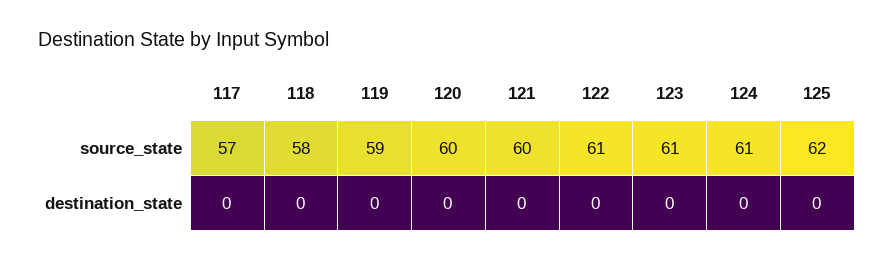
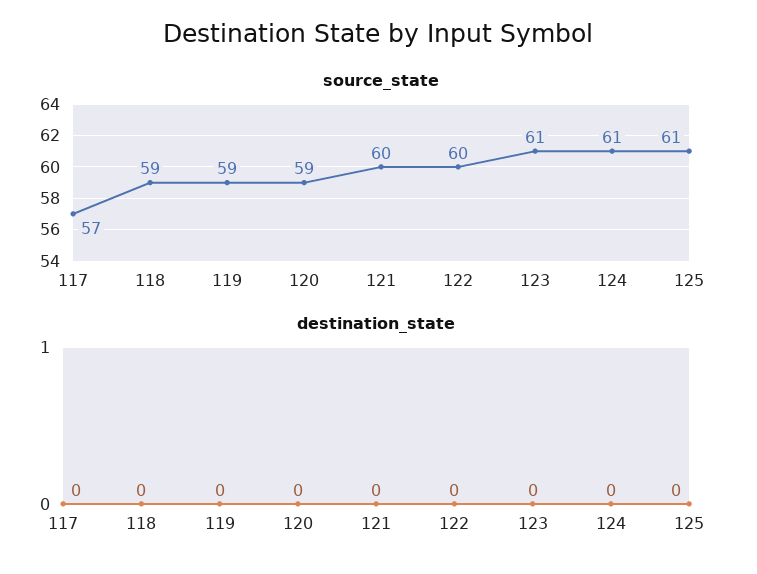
  {
    "source_state": {
      "117": 57,
-     "118": 58,
+     "118": 59,
      "119": 59,
-     "120": 60,
+     "120": 59,
      "121": 60,
-     "122": 61,
+     "122": 60,
      "123": 61,
      "124": 61,
-     "125": 62
+     "125": 61
    },
    "destination_state": {
      "117": 0,
      "118": 0,
      "119": 0,
      "120": 0,
      "121": 0,
      "122": 0,
      "123": 0,
      "124": 0,
      "125": 0
    }
  }

